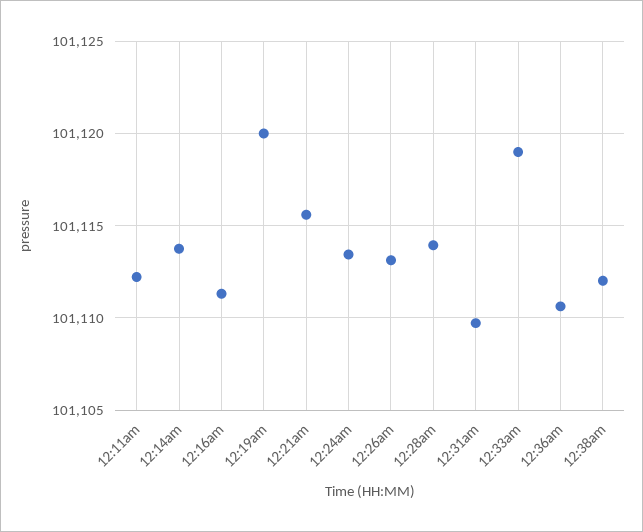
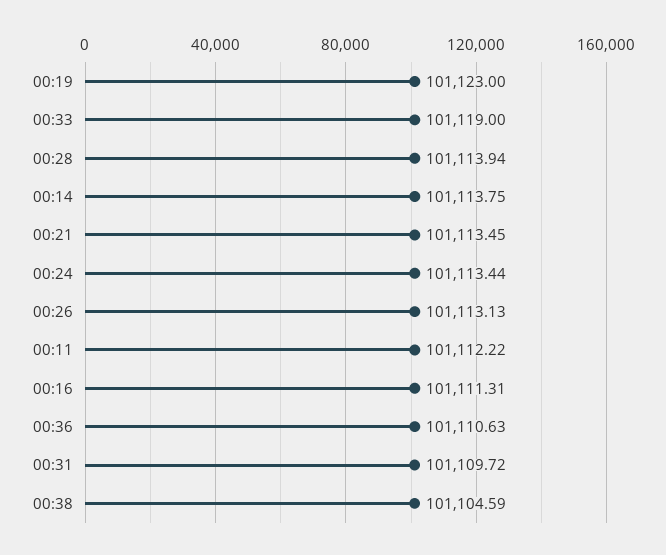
  {
    "12:11am": 101112.22,
    "12:14am": 101113.75,
    "12:16am": 101111.31,
-   "12:19am": 101120,
+   "12:19am": 101123,
-   "12:21am": 101115.5,
+   "12:21am": 101113.45,
    "12:24am": 101113.44,
    "12:26am": 101113.13,
    "12:28am": 101113.94,
    "12:31am": 101109.72,
    "12:33am": 101119,
    "12:36am": 101110.63,
-   "12:38am": 101112
+   "12:38am": 101104.59
  }

